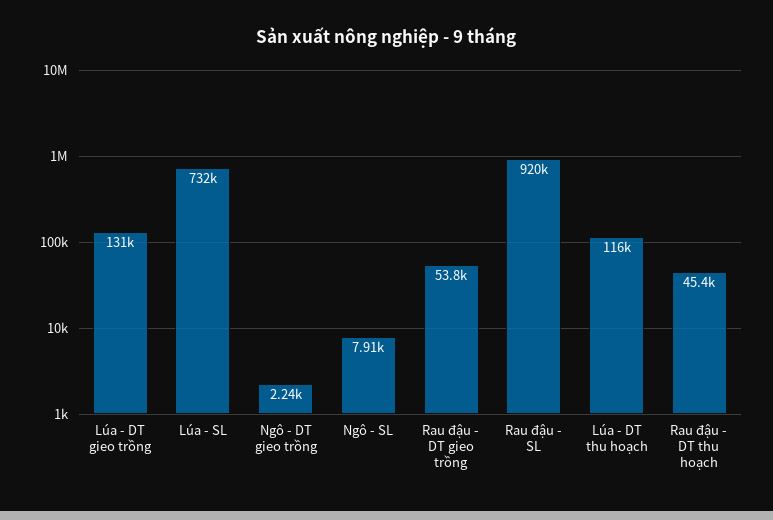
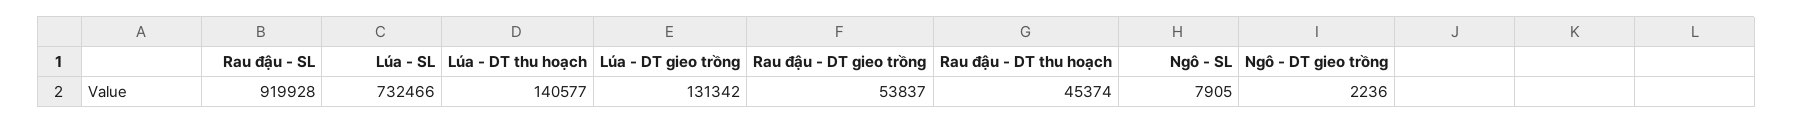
  {
    "Lúa - DT gieo trồng": 131342,
    "Lúa - SL": 732466,
    "Ngô - DT gieo trồng": 2236,
    "Ngô - SL": 7905,
    "Rau đậu - DT gieo trồng": 53837,
    "Rau đậu - SL": 919928,
-   "Lúa - DT thu hoạch": 116000,
+   "Lúa - DT thu hoạch": 140577,
    "Rau đậu - DT thu hoạch": 45374
  }

